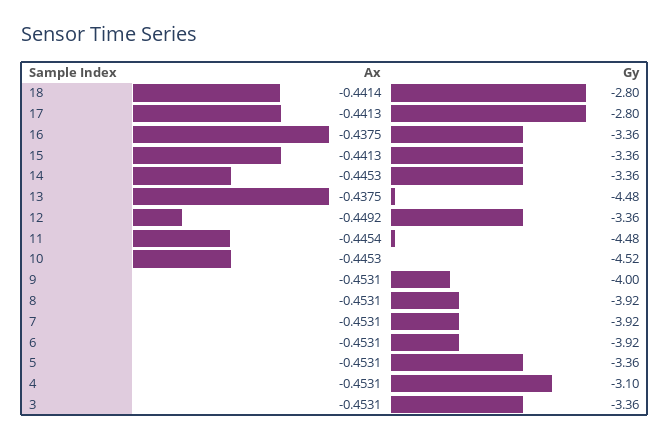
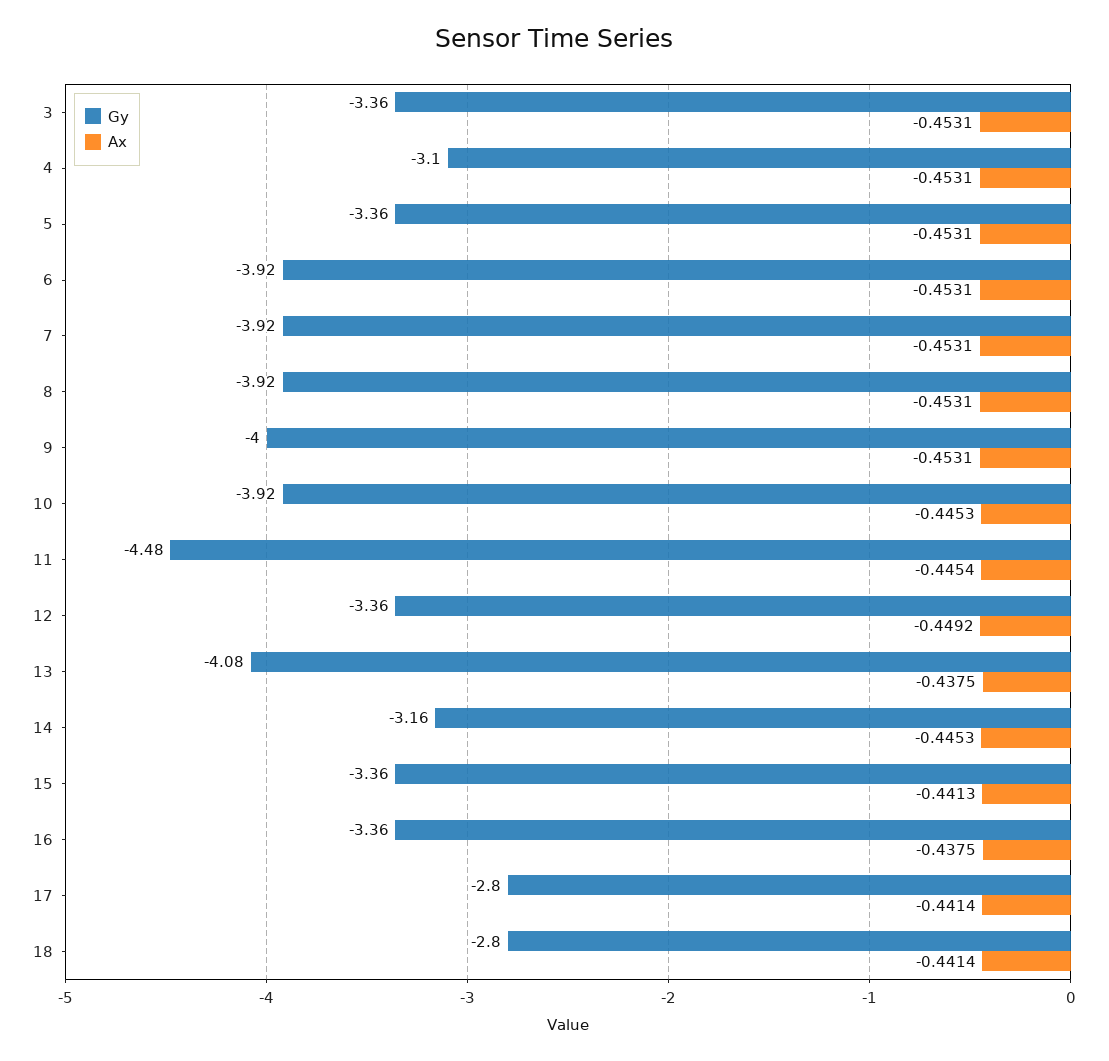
  {
    "Ax": {
      "18": -0.4414,
-     "17": -0.4413,
+     "17": -0.4414,
      "16": -0.4375,
      "15": -0.4413,
      "14": -0.4453,
      "13": -0.4375,
      "12": -0.4492,
      "11": -0.4454,
      "10": -0.4453,
      "9": -0.4531,
      "8": -0.4531,
      "7": -0.4531,
      "6": -0.4531,
      "5": -0.4531,
      "4": -0.4531,
      "3": -0.4531
    },
    "Gy": {
      "18": -2.8,
      "17": -2.8,
      "16": -3.36,
      "15": -3.36,
-     "14": -3.36,
+     "14": -3.16,
-     "13": -4.48,
+     "13": -4.08,
      "12": -3.36,
      "11": -4.48,
-     "10": -4.52,
+     "10": -3.92,
      "9": -4,
      "8": -3.92,
      "7": -3.92,
      "6": -3.92,
      "5": -3.36,
      "4": -3.1,
      "3": -3.36
    }
  }

